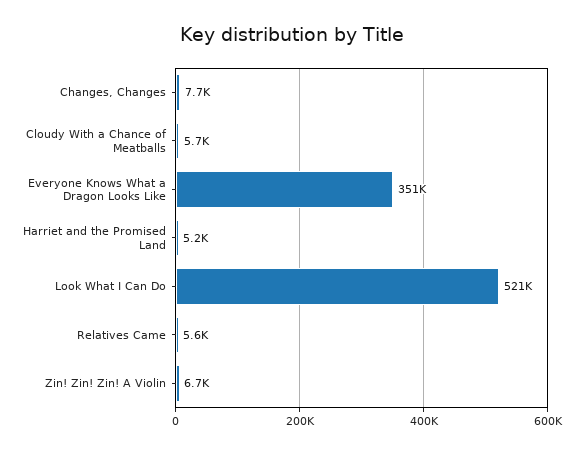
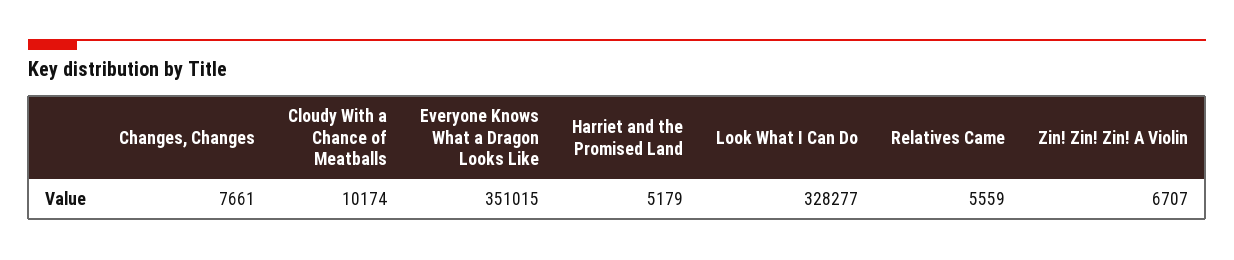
  {
    "Changes, Changes": 7661,
-   "Cloudy With a Chance of Meatballs": 5700,
+   "Cloudy With a Chance of Meatballs": 10174,
    "Everyone Knows What a Dragon Looks Like": 351015,
    "Harriet and the Promised Land": 5179,
-   "Look What I Can Do": 521000,
+   "Look What I Can Do": 328277,
    "Relatives Came": 5559,
    "Zin! Zin! Zin! A Violin": 6707
  }

